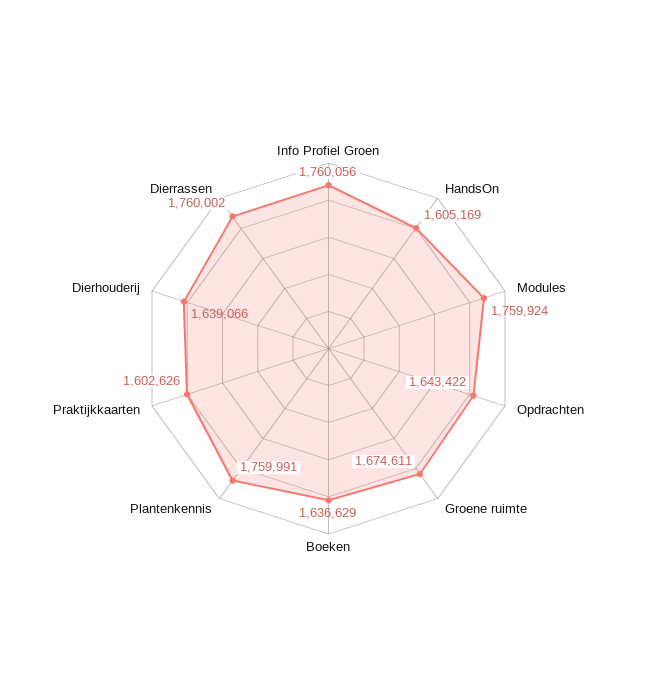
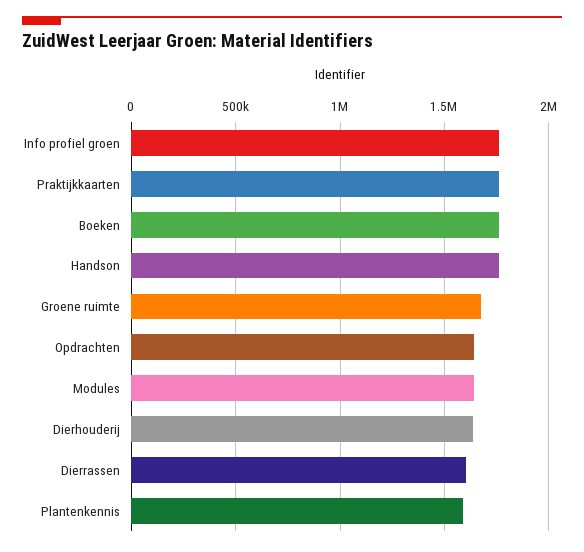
  {
    "Info Profiel Groen": 1760056,
-   "HandsOn": 1605169,
+   "HandsOn": 1750000,
-   "Modules": 1759924,
+   "Modules": 1650000,
    "Opdrachten": 1643422,
    "Groene ruimte": 1674611,
-   "Boeken": 1636629,
+   "Boeken": 1750000,
-   "Plantenkennis": 1759991,
+   "Plantenkennis": 1600000,
-   "Praktijkkaarten": 1602626,
+   "Praktijkkaarten": 1750000,
    "Dierhouderij": 1639066,
-   "Dierrassen": 1760002
+   "Dierrassen": 1600000
  }

